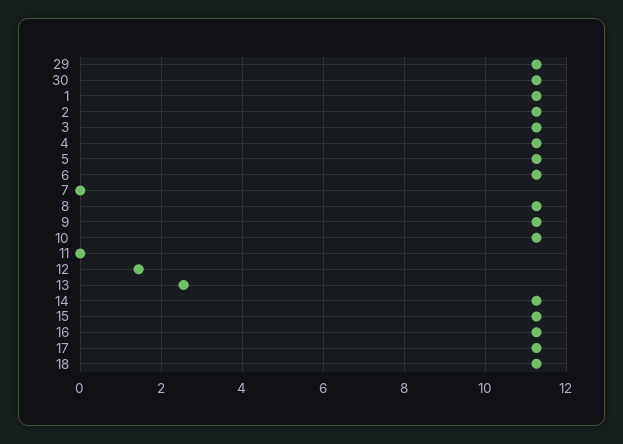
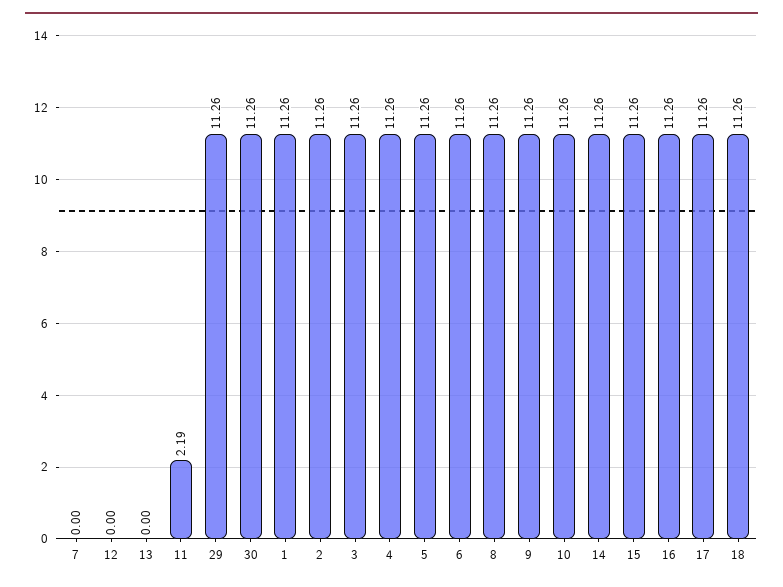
  {
    "29": 11.26,
    "30": 11.26,
    "1": 11.26,
    "2": 11.26,
    "3": 11.26,
    "4": 11.26,
    "5": 11.26,
    "6": 11.26,
    "7": 0,
    "8": 11.26,
    "9": 11.26,
    "10": 11.26,
-   "11": 0,
+   "11": 2.19,
-   "12": 1.4,
+   "12": 0,
-   "13": 2.6,
+   "13": 0,
    "14": 11.26,
    "15": 11.26,
    "16": 11.26,
    "17": 11.26,
    "18": 11.26
  }

